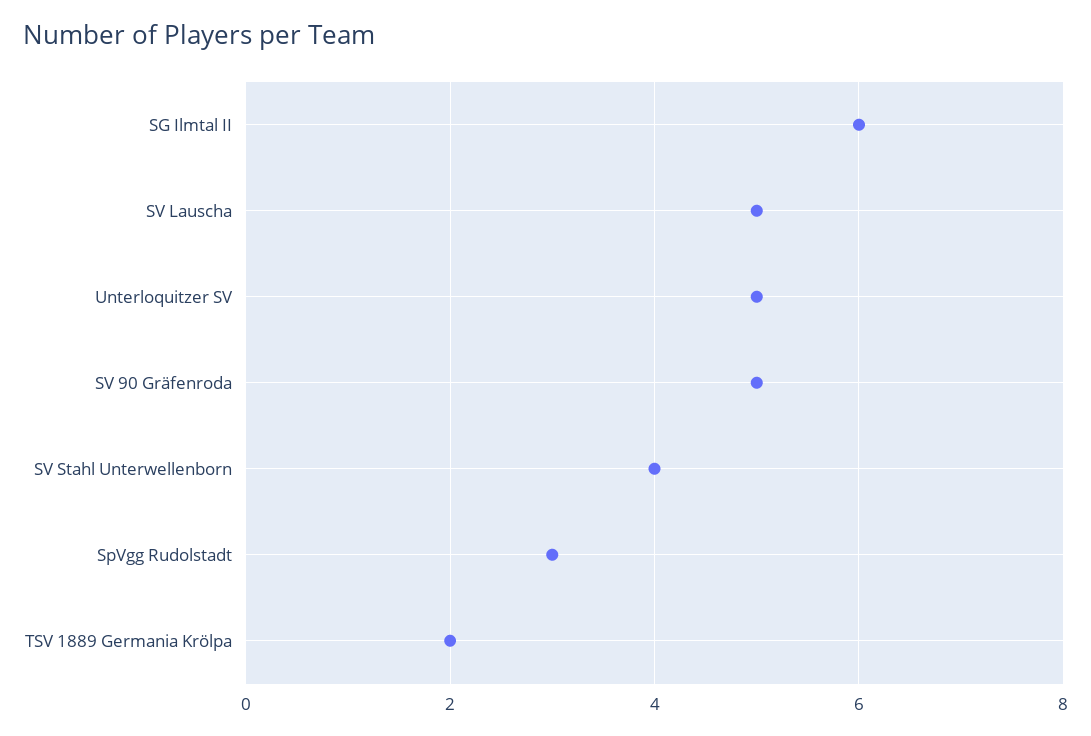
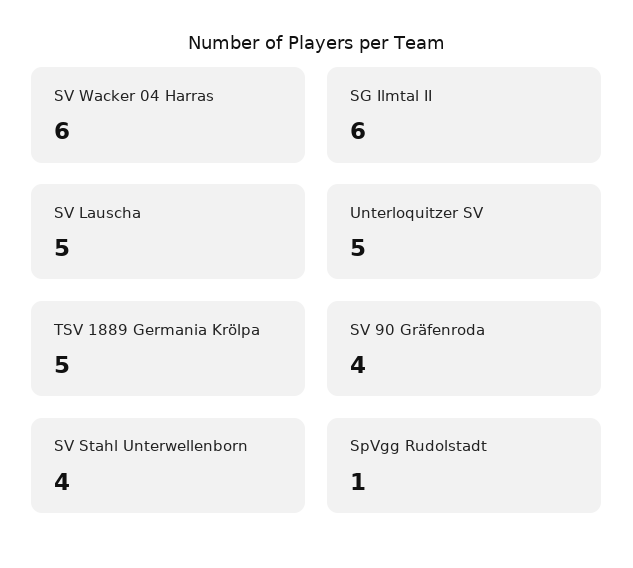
  {
    "SG Ilmtal II": 6,
    "SV Lauscha": 5,
    "Unterloquitzer SV": 5,
-   "SV 90 Gräfenroda": 5,
+   "SV 90 Gräfenroda": 4,
    "SV Stahl Unterwellenborn": 4,
-   "SpVgg Rudolstadt": 3,
+   "SpVgg Rudolstadt": 1,
-   "TSV 1889 Germania Krölpa": 2
+   "TSV 1889 Germania Krölpa": 5,
+   "SV Wacker 04 Harras": 6
  }

